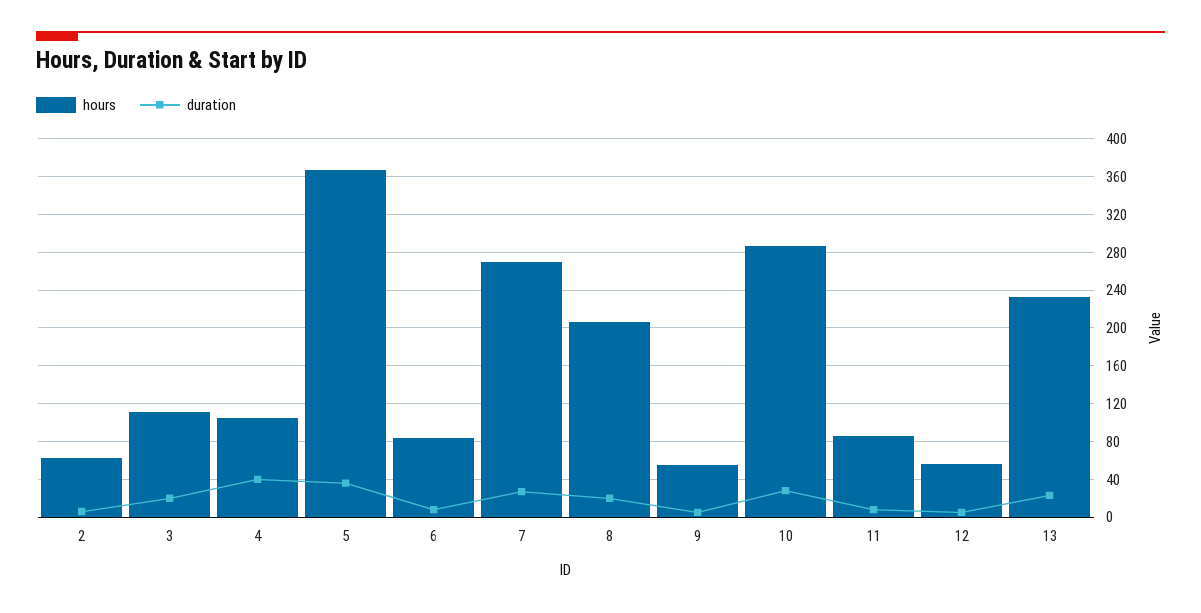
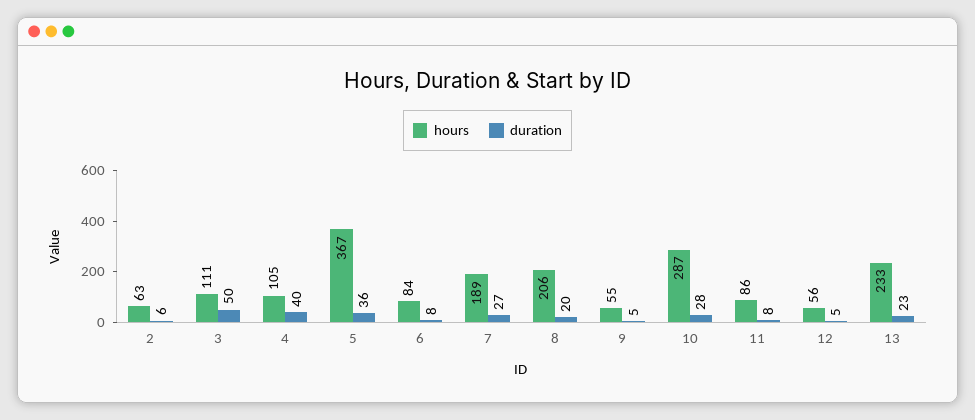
  {
    "hours": {
      "2": 63,
      "3": 111,
      "4": 105,
      "5": 367,
      "6": 84,
-     "7": 270,
+     "7": 189,
      "8": 206,
      "9": 55,
      "10": 287,
      "11": 86,
      "12": 56,
      "13": 233
    },
    "duration": {
      "2": 6,
-     "3": 20,
+     "3": 50,
      "4": 40,
      "5": 36,
      "6": 8,
      "7": 27,
      "8": 20,
      "9": 5,
      "10": 28,
      "11": 8,
      "12": 5,
      "13": 23
    }
  }

